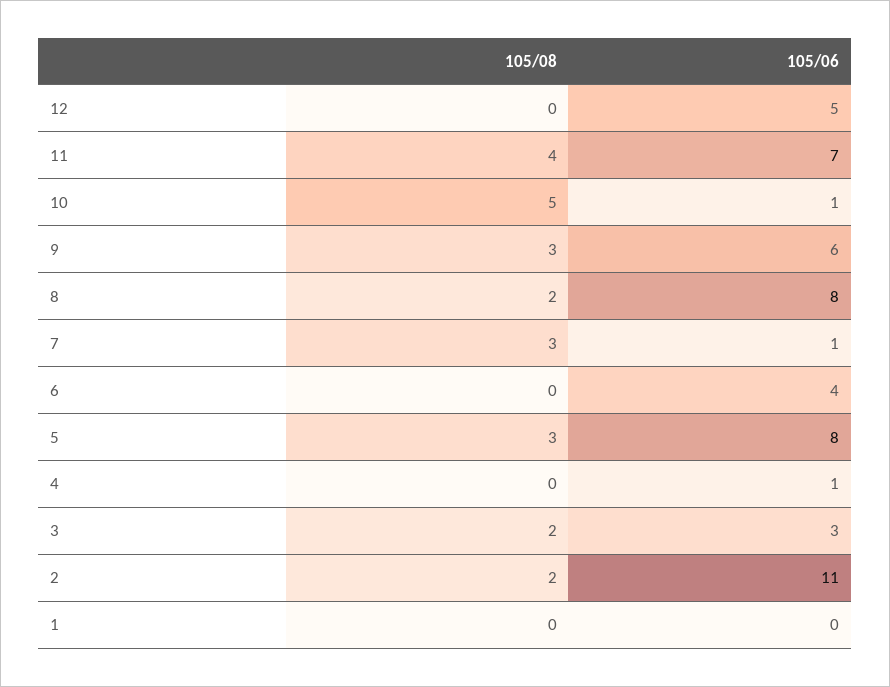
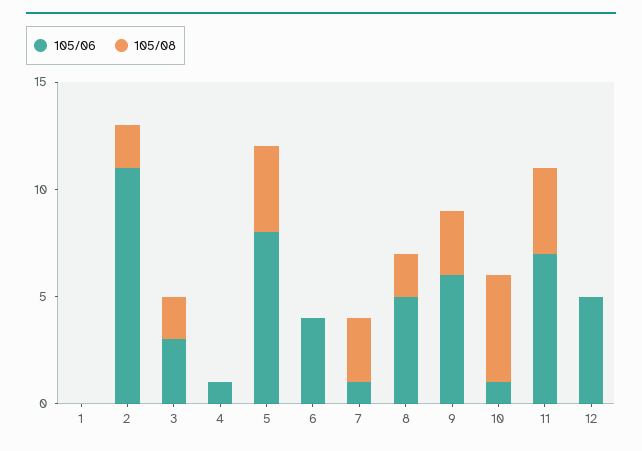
  {
    "105/08": {
      "12": 0,
      "11": 4,
      "10": 5,
      "9": 3,
      "8": 2,
      "7": 3,
      "6": 0,
-     "5": 3,
+     "5": 4,
      "4": 0,
      "3": 2,
      "2": 2,
      "1": 0
    },
    "105/06": {
      "12": 5,
      "11": 7,
      "10": 1,
      "9": 6,
-     "8": 8,
+     "8": 5,
      "7": 1,
      "6": 4,
      "5": 8,
      "4": 1,
      "3": 3,
      "2": 11,
      "1": 0
    }
  }

